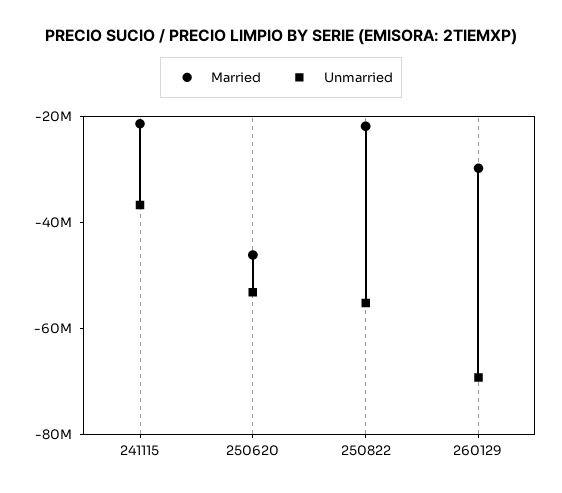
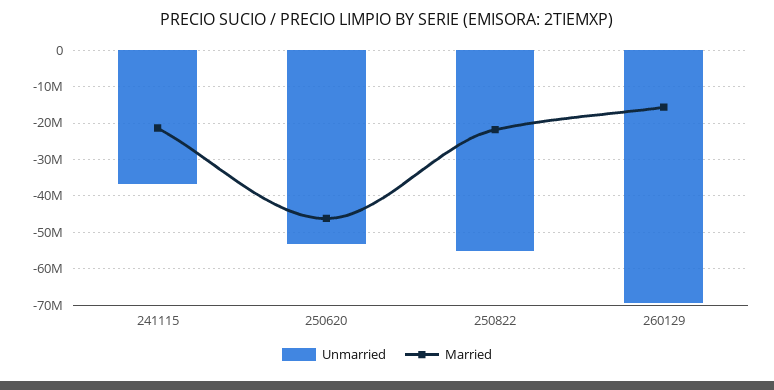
  {
    "Married": {
      "241115": -22000000,
      "250620": -46000000,
      "250822": -22000000,
-     "260129": -30000000
+     "260129": -16000000
    },
    "Unmarried": {
      "241115": -36000000,
      "250620": -54000000,
      "250822": -56000000,
      "260129": -70000000
    }
  }

